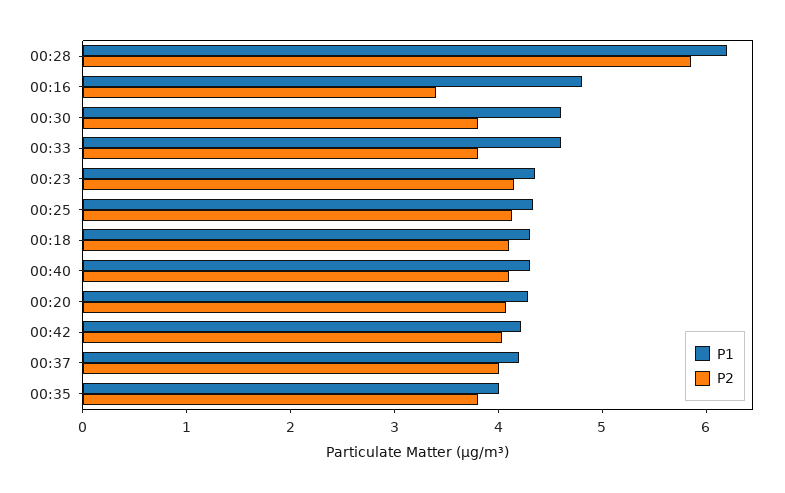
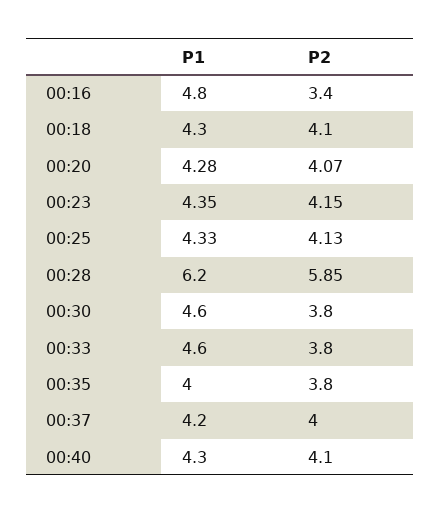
  {
    "P1": {
      "00:28": 6.2,
      "00:16": 4.8,
      "00:30": 4.6,
      "00:33": 4.6,
      "00:23": 4.35,
      "00:25": 4.33,
      "00:18": 4.3,
      "00:40": 4.3,
      "00:20": 4.28,
-     "00:42": 4.2,
      "00:37": 4.2,
      "00:35": 4
    },
    "P2": {
      "00:28": 5.85,
      "00:16": 3.4,
      "00:30": 3.8,
      "00:33": 3.8,
      "00:23": 4.15,
      "00:25": 4.13,
      "00:18": 4.1,
      "00:40": 4.1,
      "00:20": 4.07,
-     "00:42": 4,
      "00:37": 4,
      "00:35": 3.8
    }
  }

